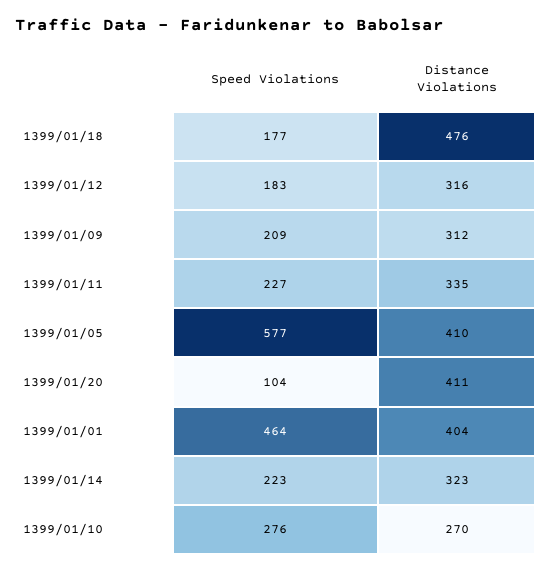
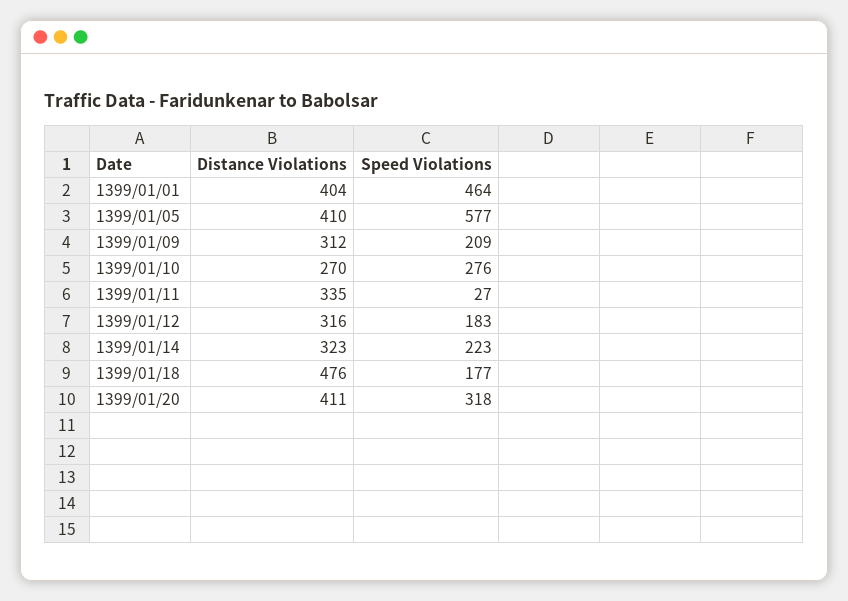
  {
    "Speed Violations": {
      "1399/01/18": 177,
      "1399/01/12": 183,
      "1399/01/09": 209,
-     "1399/01/11": 227,
+     "1399/01/11": 27,
      "1399/01/05": 577,
-     "1399/01/20": 104,
+     "1399/01/20": 318,
      "1399/01/01": 464,
      "1399/01/14": 223,
      "1399/01/10": 276
    },
    "Distance Violations": {
      "1399/01/18": 476,
      "1399/01/12": 316,
      "1399/01/09": 312,
      "1399/01/11": 335,
      "1399/01/05": 410,
      "1399/01/20": 411,
      "1399/01/01": 404,
      "1399/01/14": 323,
      "1399/01/10": 270
    }
  }

